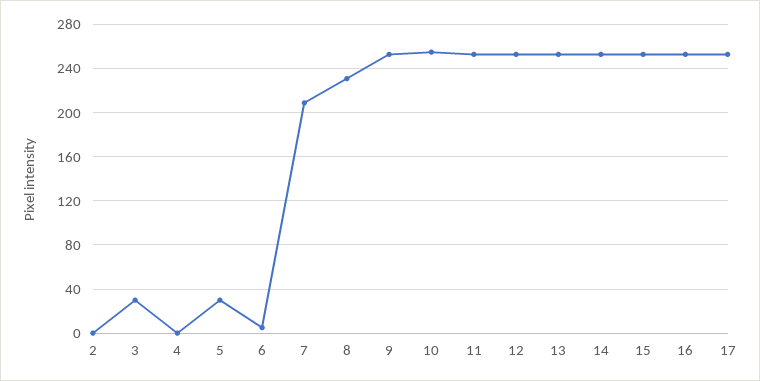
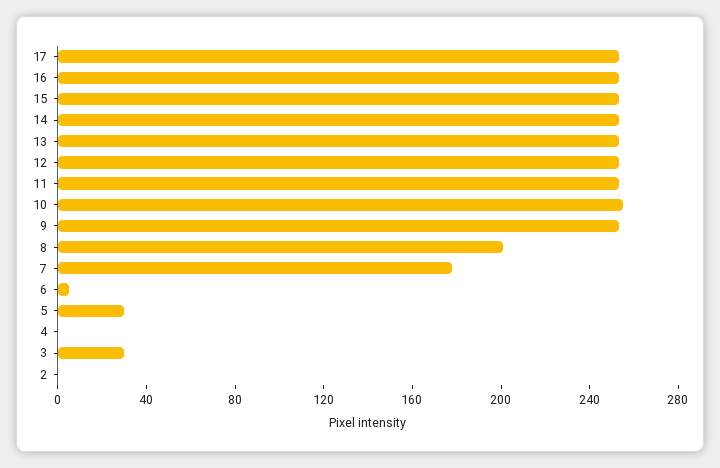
  {
    "2": 0,
    "3": 30,
    "4": 0,
    "5": 30,
    "6": 10,
-   "7": 210,
+   "7": 180,
-   "8": 230,
+   "8": 200,
    "9": 250,
    "10": 260,
    "11": 250,
    "12": 250,
    "13": 250,
    "14": 250,
    "15": 250,
    "16": 250,
    "17": 250
  }

